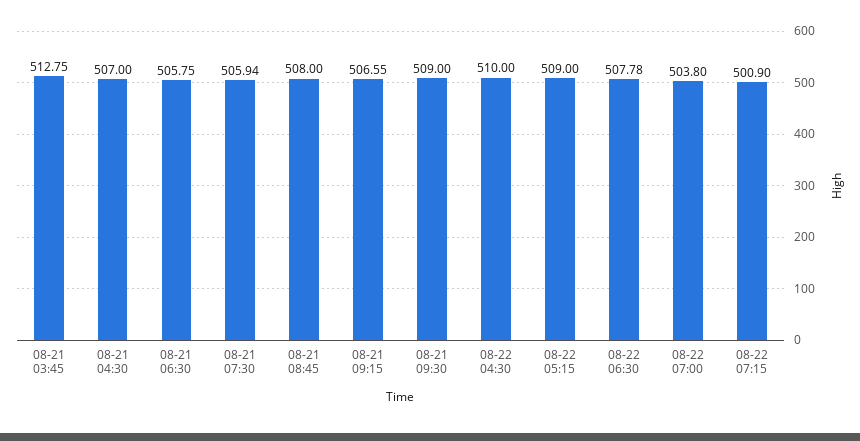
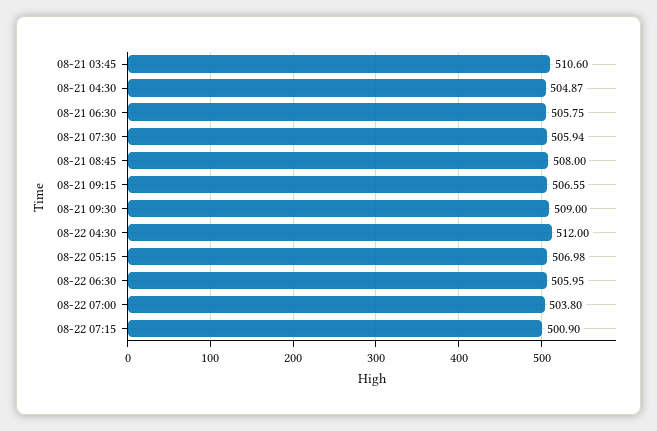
  {
-   "08-21 03:45": 512.75,
+   "08-21 03:45": 510.6,
-   "08-21 04:30": 507,
+   "08-21 04:30": 504.87,
    "08-21 06:30": 505.75,
    "08-21 07:30": 505.94,
    "08-21 08:45": 508,
    "08-21 09:15": 506.55,
    "08-21 09:30": 509,
-   "08-22 04:30": 510,
+   "08-22 04:30": 512,
-   "08-22 05:15": 509,
+   "08-22 05:15": 506.98,
-   "08-22 06:30": 507.78,
+   "08-22 06:30": 505.95,
    "08-22 07:00": 503.8,
    "08-22 07:15": 500.9
  }

